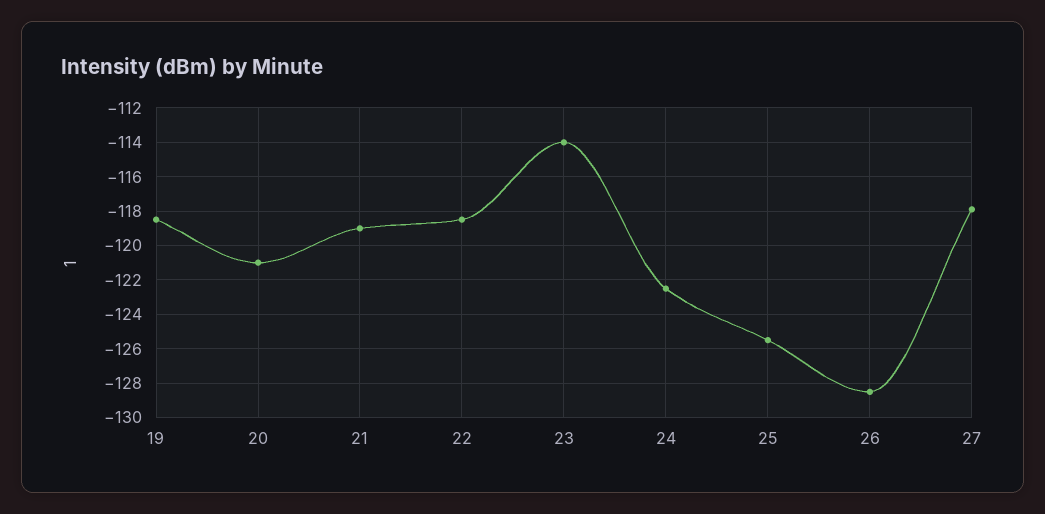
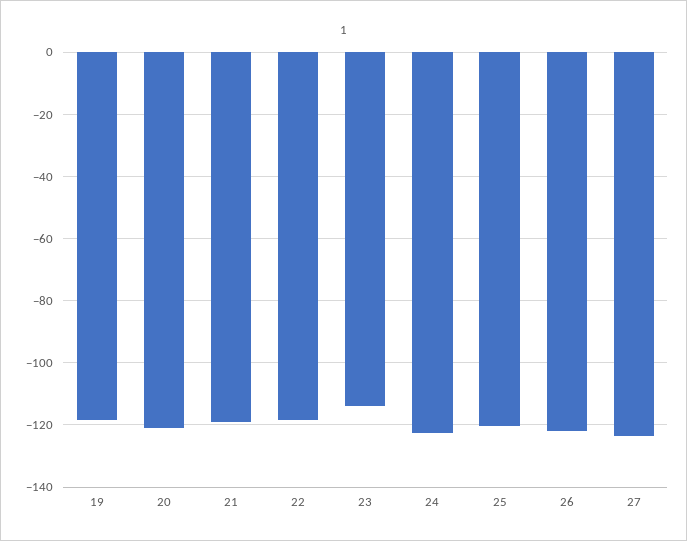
  {
    "19": -118.5,
    "20": -121,
    "21": -119,
    "22": -118.5,
    "23": -114,
    "24": -122.5,
-   "25": -125.5,
+   "25": -120,
-   "26": -128.5,
+   "26": -122,
-   "27": -118
+   "27": -124
  }

